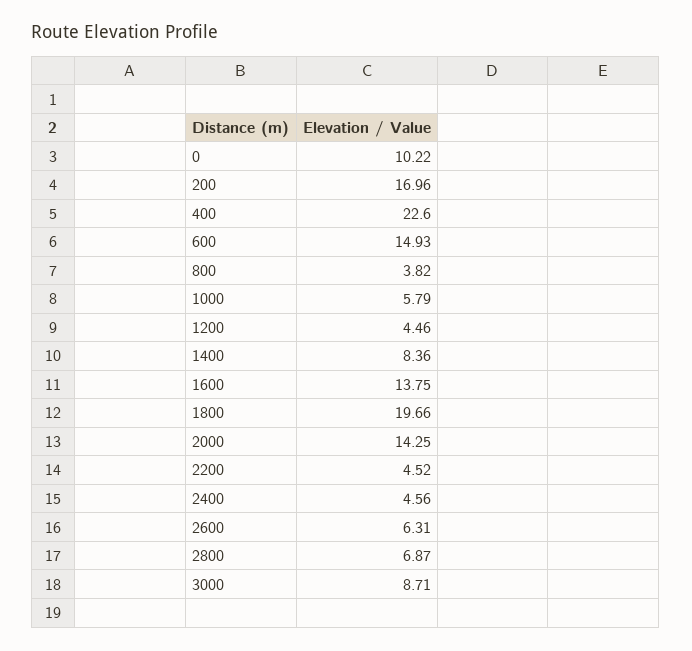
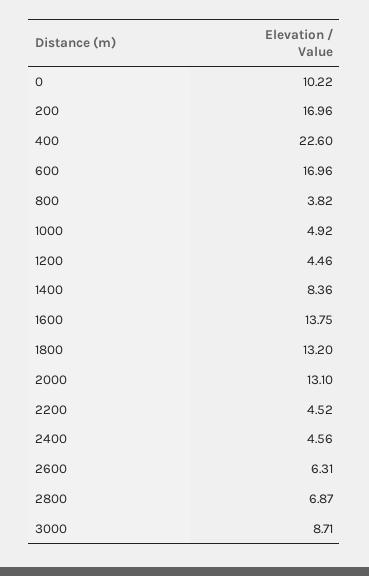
  {
    "0": 10.22,
    "200": 16.96,
    "400": 22.6,
-   "600": 14.93,
+   "600": 16.96,
    "800": 3.82,
-   "1000": 5.79,
+   "1000": 4.92,
    "1200": 4.46,
    "1400": 8.36,
    "1600": 13.75,
-   "1800": 19.66,
+   "1800": 13.2,
-   "2000": 14.25,
+   "2000": 13.1,
    "2200": 4.52,
    "2400": 4.56,
    "2600": 6.31,
    "2800": 6.87,
    "3000": 8.71
  }

